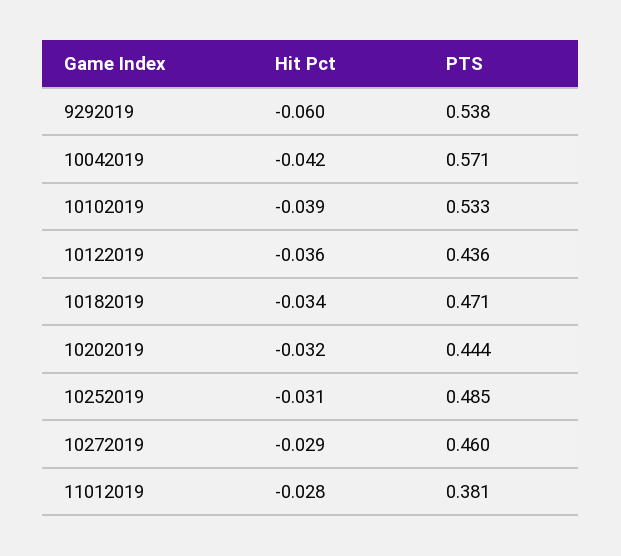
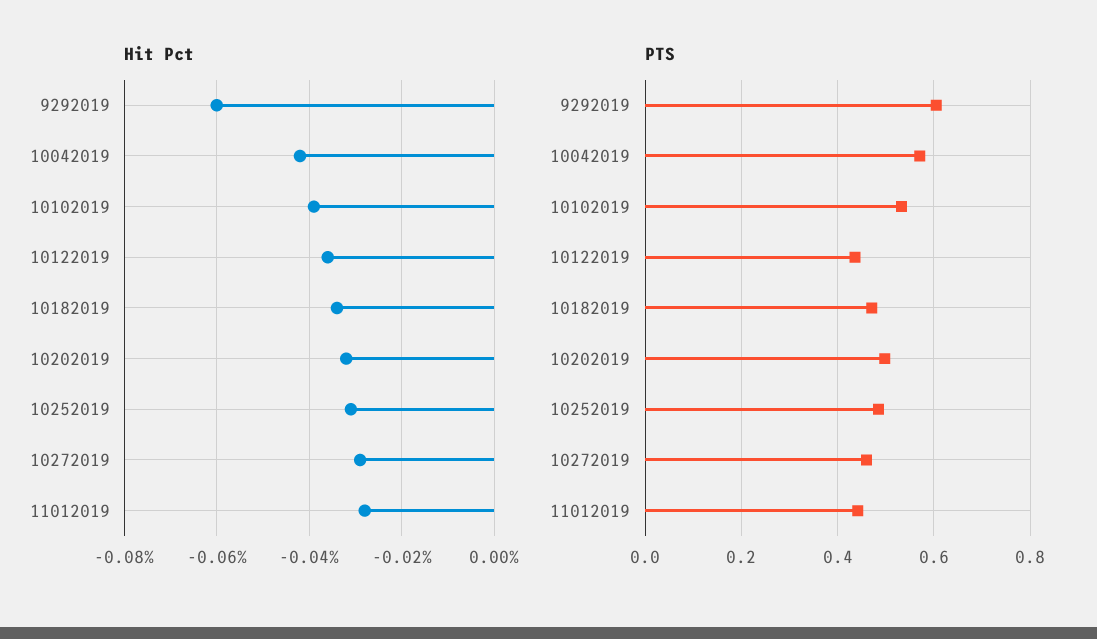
  {
    "Hit Pct": {
      "9292019": -0.06,
      "10042019": -0.042,
      "10102019": -0.039,
      "10122019": -0.036,
      "10182019": -0.034,
      "10202019": -0.032,
      "10252019": -0.031,
      "10272019": -0.029,
      "11012019": -0.028
    },
    "PTS": {
-     "9292019": 0.538,
+     "9292019": 0.6,
      "10042019": 0.571,
      "10102019": 0.533,
      "10122019": 0.436,
      "10182019": 0.471,
-     "10202019": 0.444,
+     "10202019": 0.5,
      "10252019": 0.485,
      "10272019": 0.46,
-     "11012019": 0.381
+     "11012019": 0.44
    }
  }

